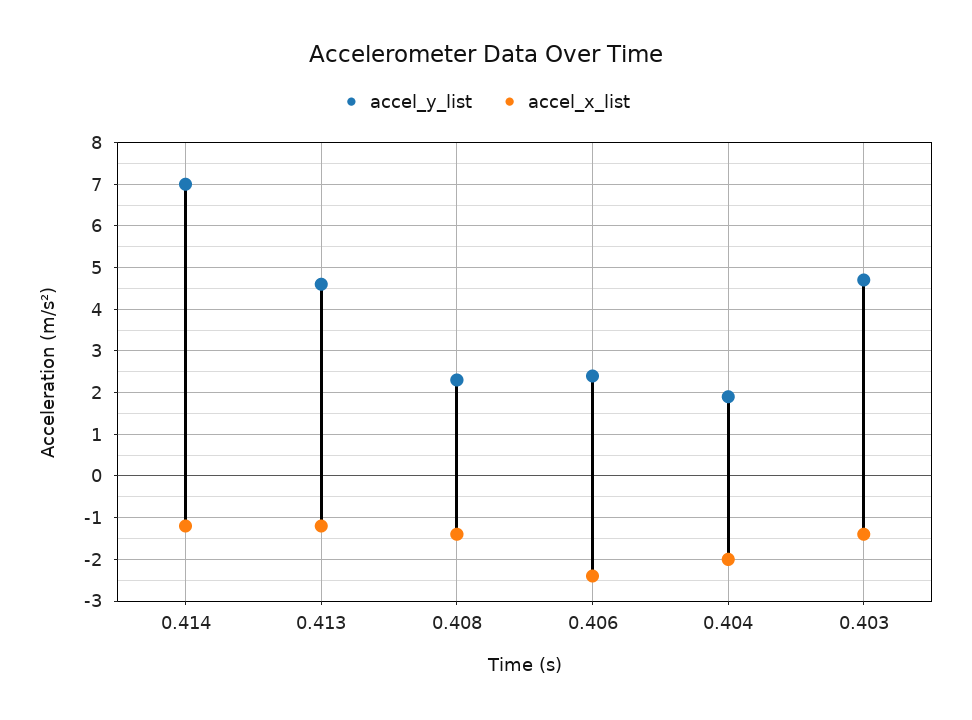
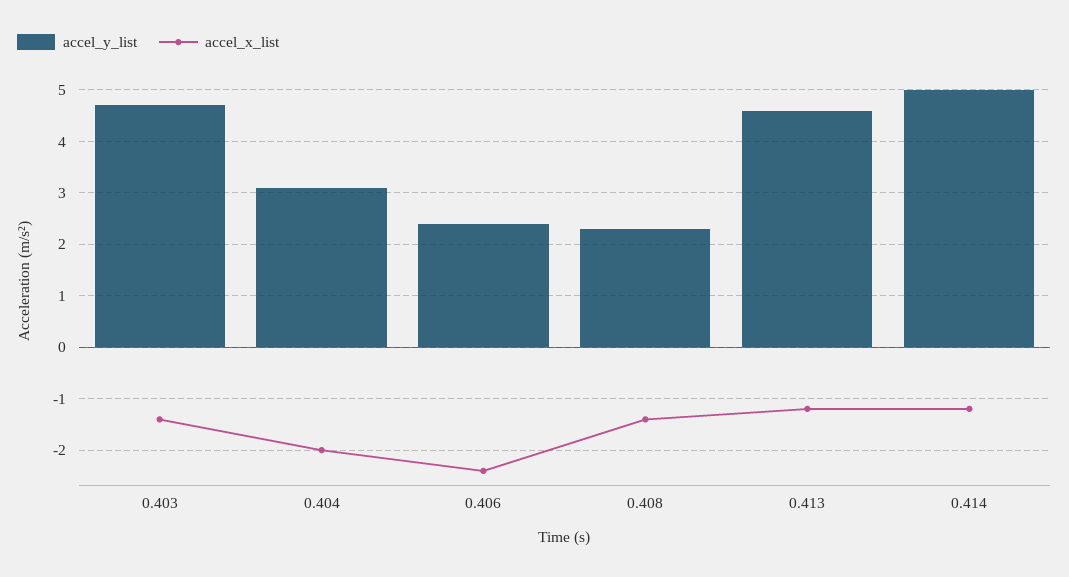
  {
    "accel_y_list": {
-     "0.414": 7,
+     "0.414": 5,
      "0.413": 4.5,
      "0.408": 2.5,
      "0.406": 2.5,
-     "0.404": 2,
+     "0.404": 3,
      "0.403": 4.5
    },
    "accel_x_list": {
      "0.414": -1,
      "0.413": -1,
      "0.408": -1.5,
      "0.406": -2.5,
      "0.404": -2,
      "0.403": -1.5
    }
  }

